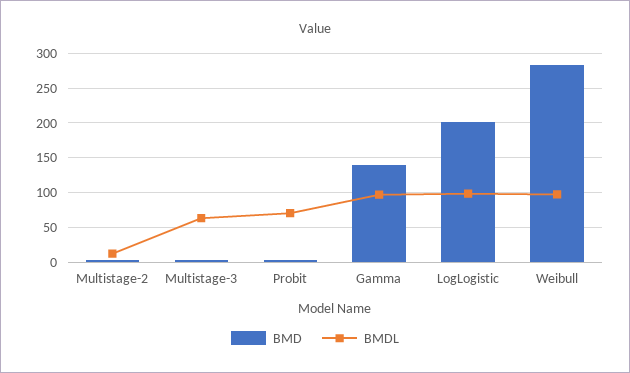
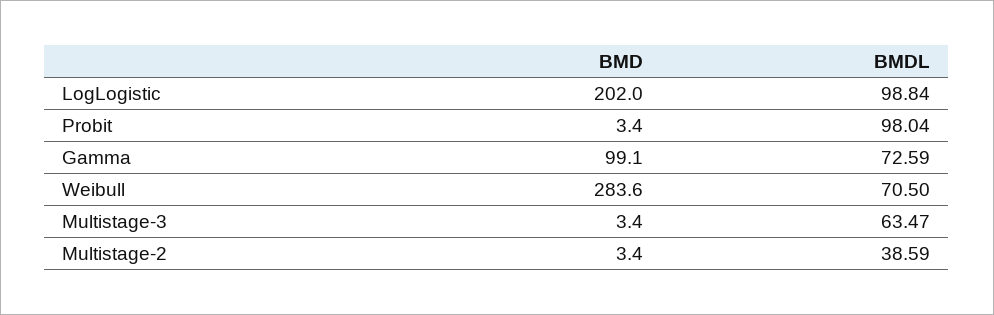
  {
    "BMD": {
      "Multistage-2": 3.4,
      "Multistage-3": 3.4,
      "Probit": 3.4,
-     "Gamma": 140,
+     "Gamma": 99.1,
      "LogLogistic": 202,
      "Weibull": 283.6
    },
    "BMDL": {
-     "Multistage-2": 10,
+     "Multistage-2": 38.59,
      "Multistage-3": 63.47,
-     "Probit": 70,
+     "Probit": 98.04,
-     "Gamma": 100,
+     "Gamma": 72.59,
      "LogLogistic": 98.84,
-     "Weibull": 100
+     "Weibull": 70.5
    }
  }

